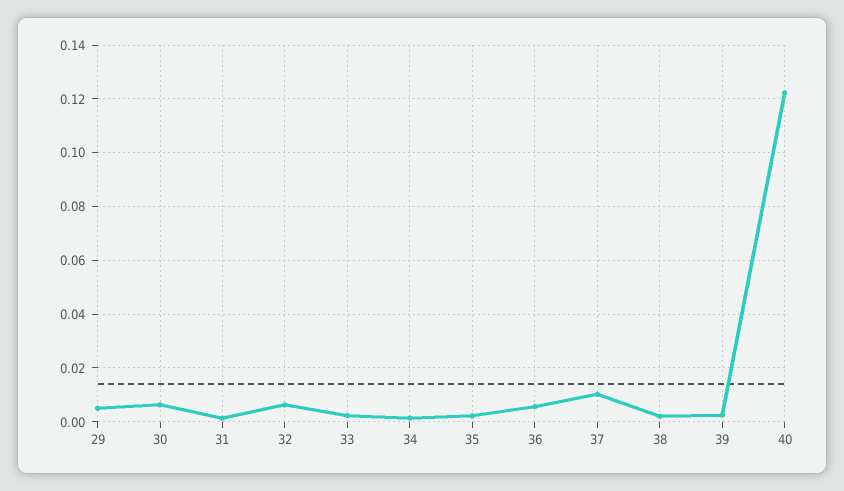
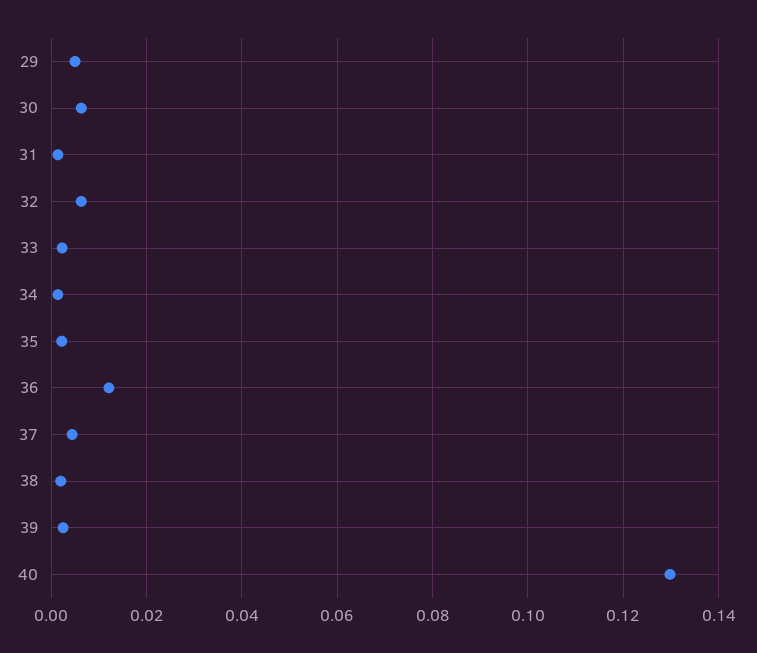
  {
    "29": 0.006,
    "30": 0.006,
    "31": 0.002,
    "32": 0.006,
    "33": 0.002,
    "34": 0.002,
    "35": 0.002,
-   "36": 0.005,
+   "36": 0.012,
-   "37": 0.01,
+   "37": 0.004,
    "38": 0.002,
    "39": 0.002,
-   "40": 0.1225
+   "40": 0.13
  }

